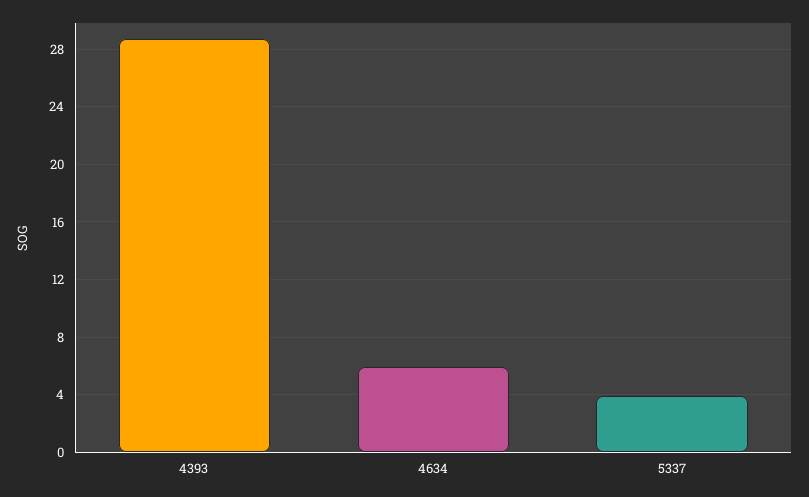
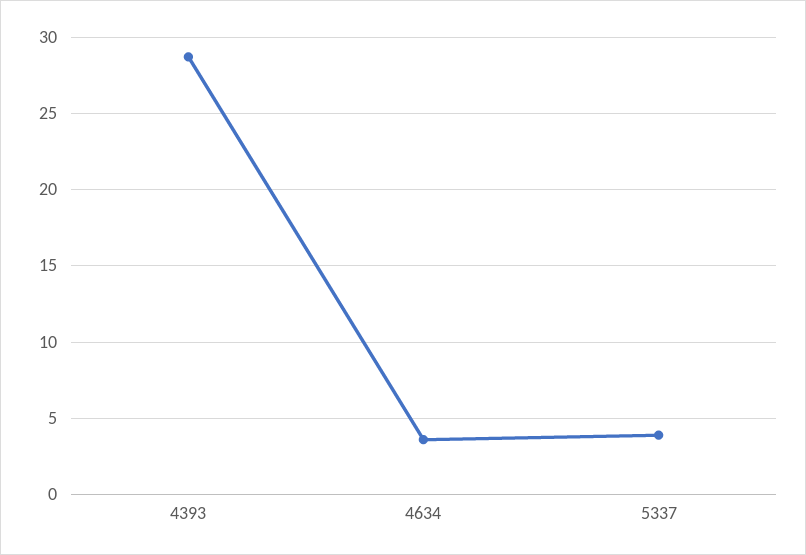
  {
    "4393": 28.5,
-   "4634": 6,
+   "4634": 3.5,
    "5337": 4
  }

